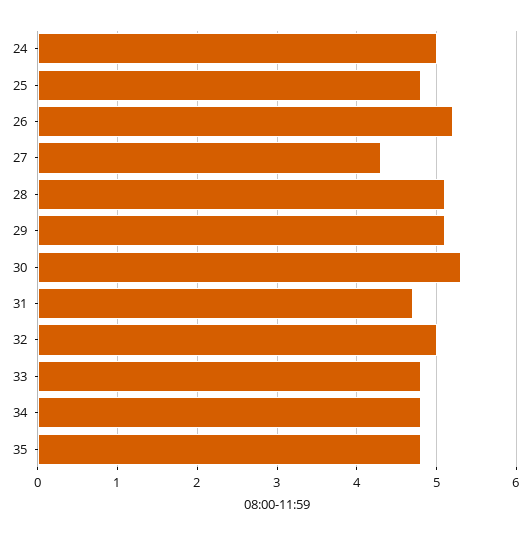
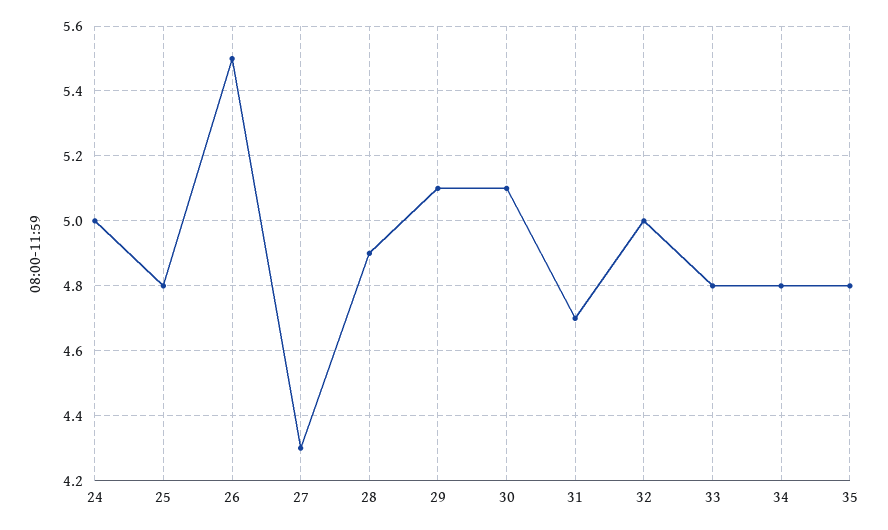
  {
    "24": 5,
    "25": 4.8,
-   "26": 5.2,
+   "26": 5.5,
    "27": 4.3,
-   "28": 5.1,
+   "28": 4.9,
    "29": 5.1,
-   "30": 5.3,
+   "30": 5.1,
    "31": 4.7,
    "32": 5,
    "33": 4.8,
    "34": 4.8,
    "35": 4.8
  }

